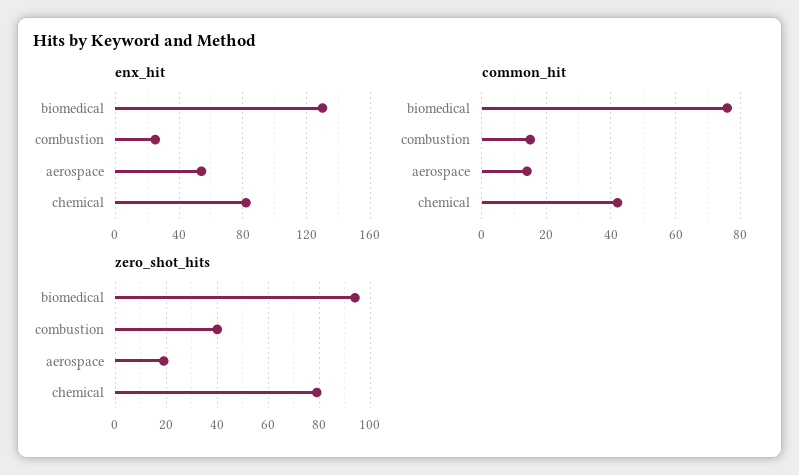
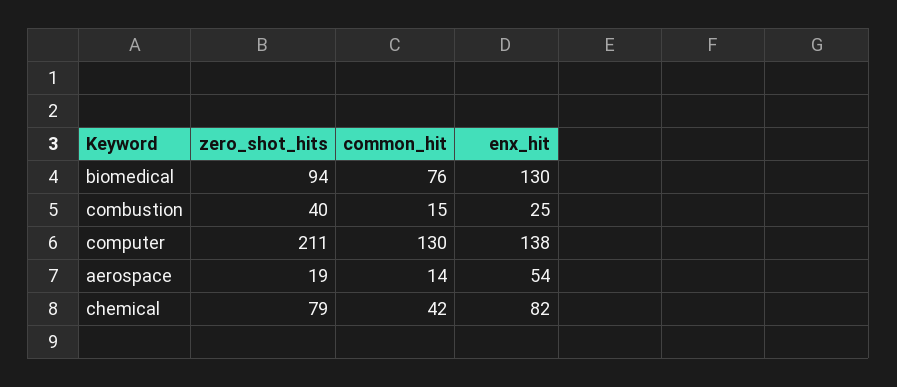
  {
    "enx_hit": {
      "biomedical": 130,
      "combustion": 25,
      "aerospace": 54,
-     "chemical": 82
+     "chemical": 82,
+     "computer": 138
    },
    "common_hit": {
      "biomedical": 76,
      "combustion": 15,
      "aerospace": 14,
-     "chemical": 42
+     "chemical": 42,
+     "computer": 130
    },
    "zero_shot_hits": {
      "biomedical": 94,
      "combustion": 40,
      "aerospace": 19,
-     "chemical": 79
+     "chemical": 79,
+     "computer": 211
    }
  }

